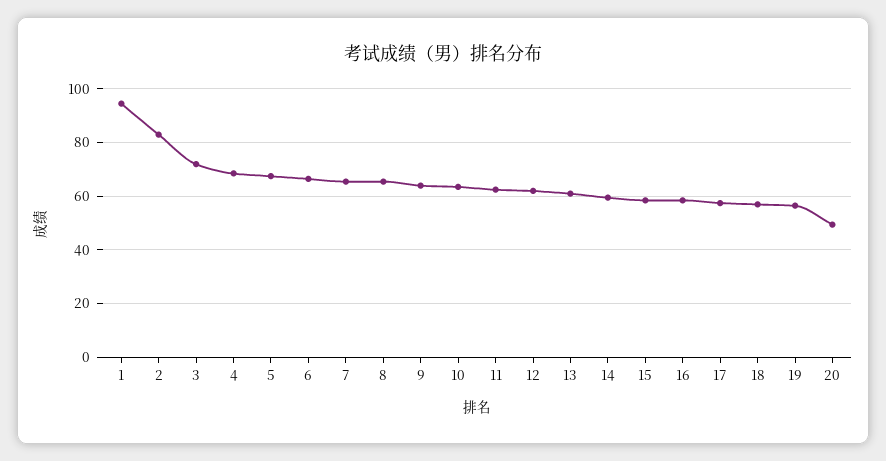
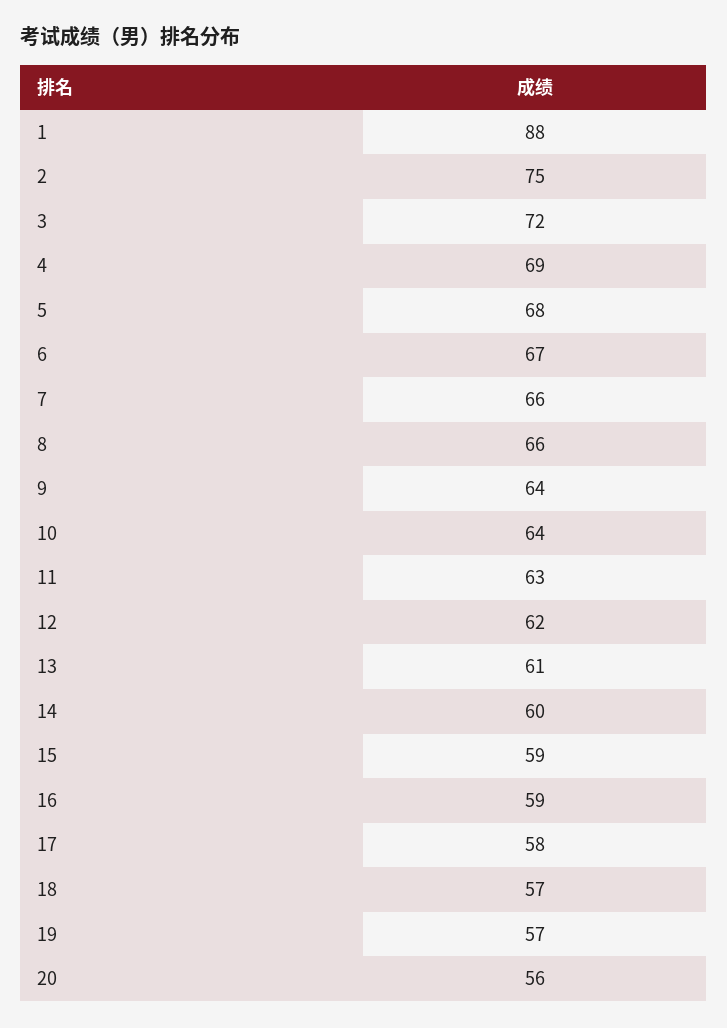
  {
-   "1": 95,
+   "1": 88,
-   "2": 82.5,
+   "2": 75,
    "3": 72,
    "4": 69,
    "5": 68,
    "6": 67,
    "7": 66,
    "8": 66,
    "9": 64,
    "10": 64,
    "11": 63,
    "12": 62,
    "13": 61,
    "14": 60,
    "15": 59,
    "16": 59,
    "17": 58,
    "18": 57,
    "19": 57,
-   "20": 50
+   "20": 56
  }

